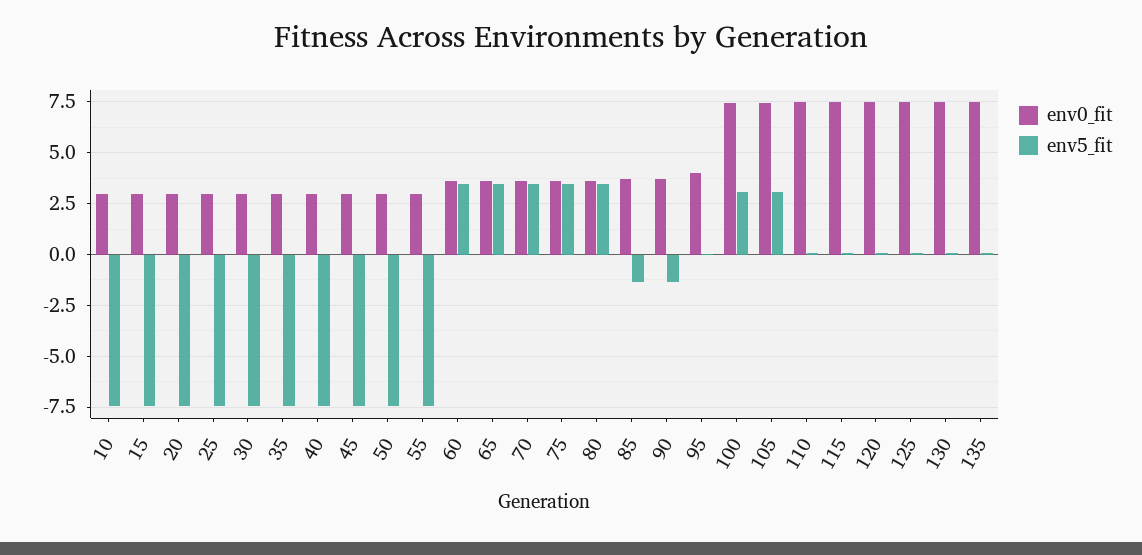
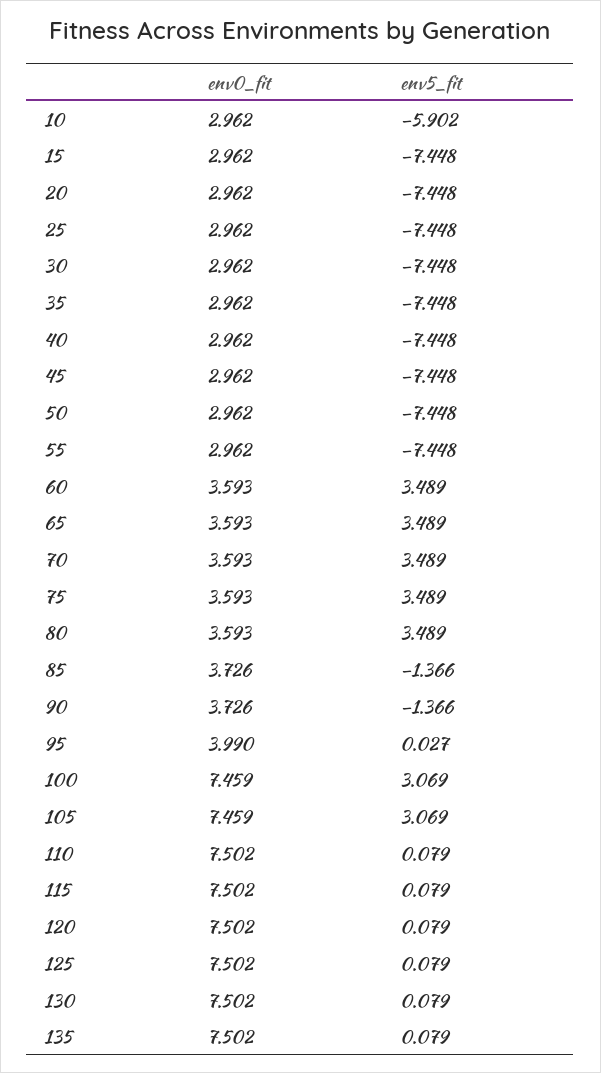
  {
    "env0_fit": {
      "10": 2.962,
      "15": 2.962,
      "20": 2.962,
      "25": 2.962,
      "30": 2.962,
      "35": 2.962,
      "40": 2.962,
      "45": 2.962,
      "50": 2.962,
      "55": 2.962,
      "60": 3.593,
      "65": 3.593,
      "70": 3.593,
      "75": 3.593,
      "80": 3.593,
      "85": 3.726,
      "90": 3.726,
      "95": 3.99,
      "100": 7.459,
      "105": 7.459,
      "110": 7.502,
      "115": 7.502,
      "120": 7.502,
      "125": 7.502,
      "130": 7.502,
      "135": 7.502
    },
    "env5_fit": {
-     "10": -7.5,
+     "10": -5.902,
      "15": -7.448,
      "20": -7.448,
      "25": -7.448,
      "30": -7.448,
      "35": -7.448,
      "40": -7.448,
      "45": -7.448,
      "50": -7.448,
      "55": -7.448,
      "60": 3.489,
      "65": 3.489,
      "70": 3.489,
      "75": 3.489,
      "80": 3.489,
      "85": -1.366,
      "90": -1.366,
      "95": 0.027,
      "100": 3.069,
      "105": 3.069,
      "110": 0.079,
      "115": 0.079,
      "120": 0.079,
      "125": 0.079,
      "130": 0.079,
      "135": 0.079
    }
  }

